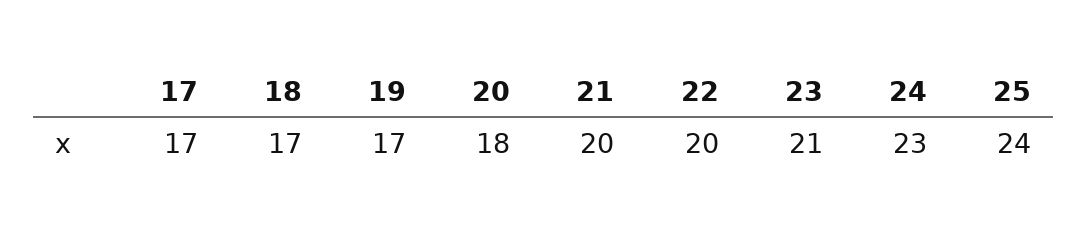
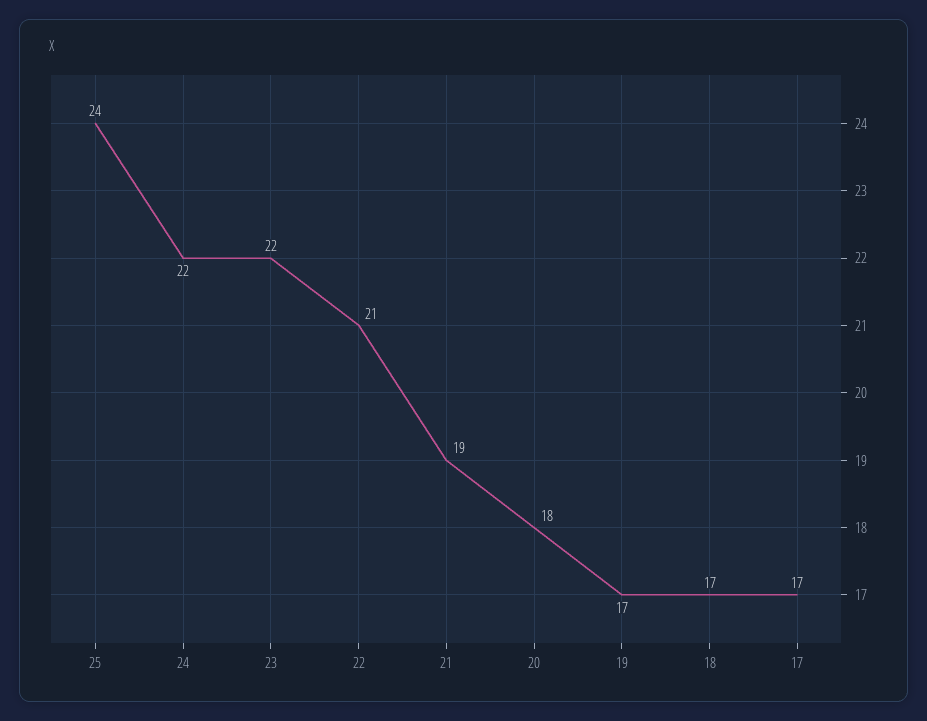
  {
    "17": 17,
    "18": 17,
    "19": 17,
    "20": 18,
-   "21": 20,
+   "21": 19,
-   "22": 20,
+   "22": 21,
-   "23": 21,
+   "23": 22,
-   "24": 23,
+   "24": 22,
    "25": 24
  }

